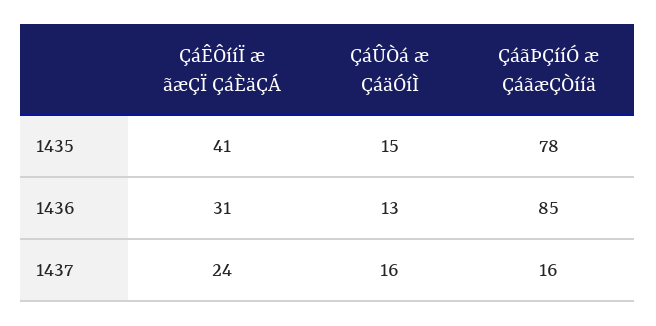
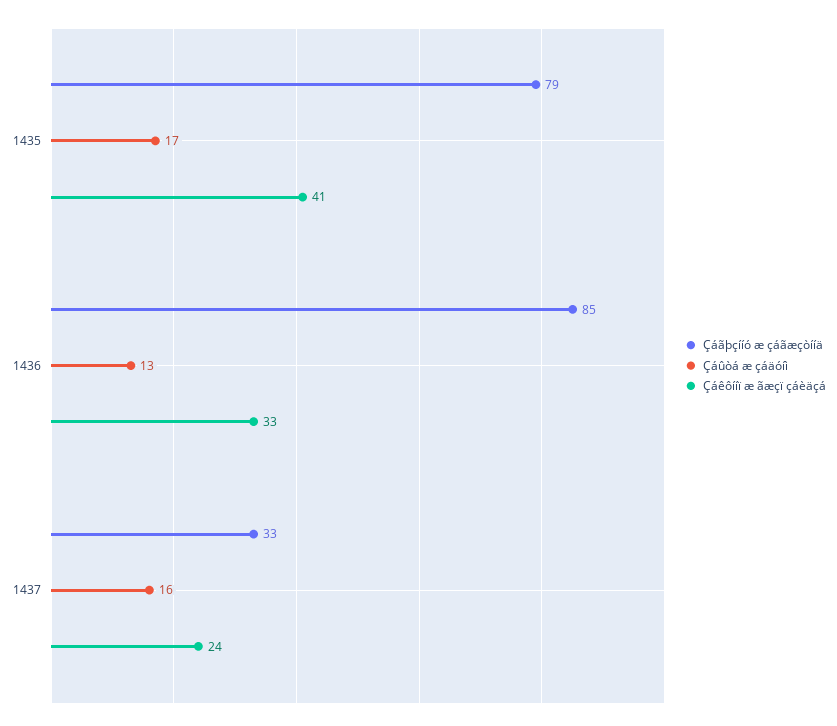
  {
    "ÇáÊÔííÏ æ ãæÇÏ ÇáÈäÇÁ": {
      "1435": 41,
-     "1436": 31,
+     "1436": 33,
      "1437": 24
    },
    "ÇáÛÒá æ ÇáäÓíÌ": {
-     "1435": 15,
+     "1435": 17,
      "1436": 13,
      "1437": 16
    },
    "ÇáãÞÇííÓ æ ÇáãæÇÒííä": {
-     "1435": 78,
+     "1435": 79,
      "1436": 85,
-     "1437": 16
+     "1437": 33
    }
  }

